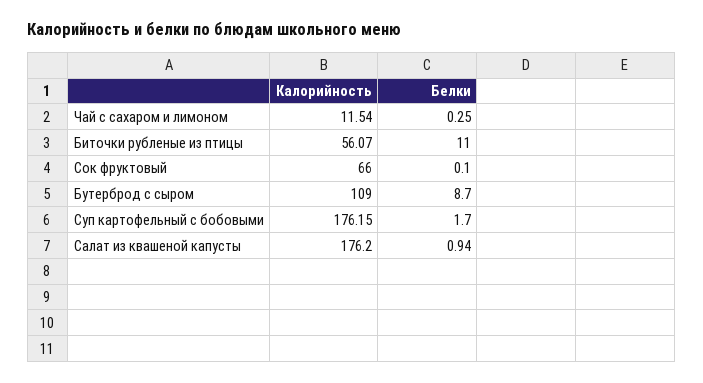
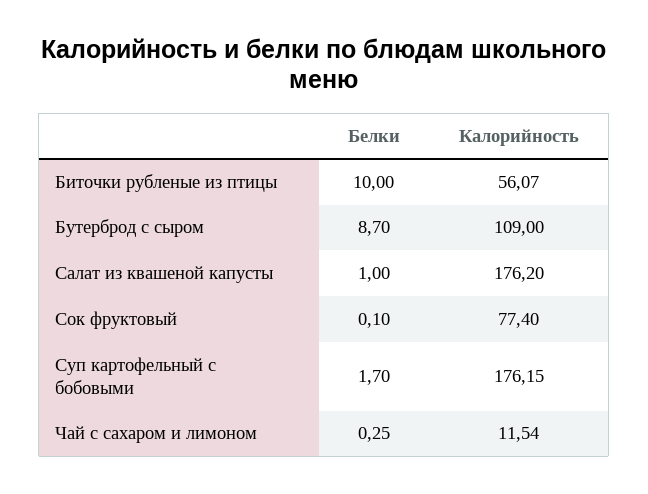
  {
    "Калорийность": {
      "Чай с сахаром и лимоном": 11.54,
      "Биточки рубленые из птицы": 56.07,
-     "Сок фруктовый": 66,
+     "Сок фруктовый": 77.4,
      "Бутерброд с сыром": 109,
      "Суп картофельный с бобовыми": 176.15,
      "Салат из квашеной капусты": 176.2
    },
    "Белки": {
      "Чай с сахаром и лимоном": 0.25,
-     "Биточки рубленые из птицы": 11,
+     "Биточки рубленые из птицы": 10,
      "Сок фруктовый": 0.1,
      "Бутерброд с сыром": 8.7,
      "Суп картофельный с бобовыми": 1.7,
-     "Салат из квашеной капусты": 0.94
+     "Салат из квашеной капусты": 1
    }
  }

